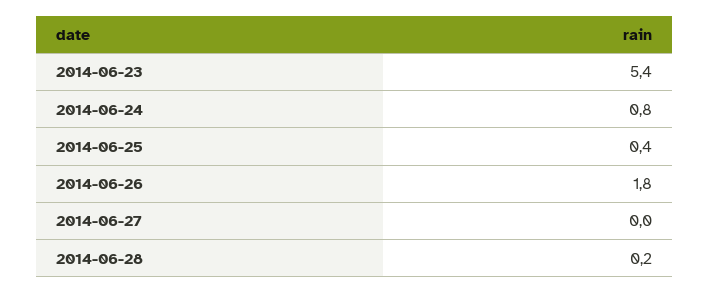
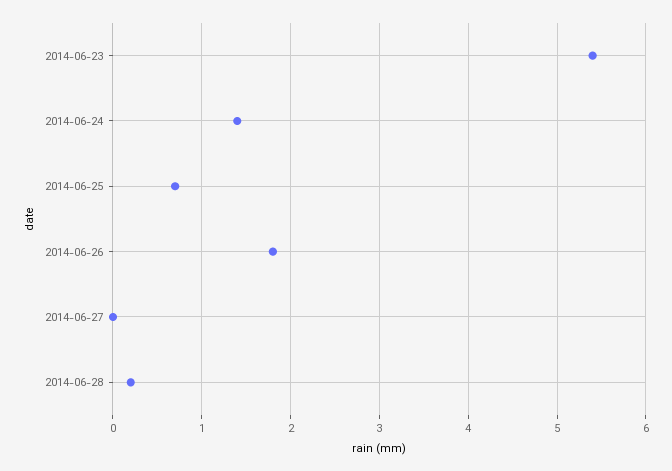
  {
    "2014-06-23": 5.4,
-   "2014-06-24": 0.8,
+   "2014-06-24": 1.4,
-   "2014-06-25": 0.4,
+   "2014-06-25": 0.7,
    "2014-06-26": 1.8,
    "2014-06-27": 0,
    "2014-06-28": 0.2
  }

